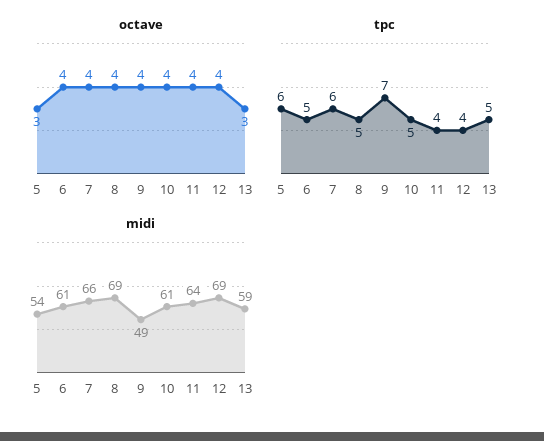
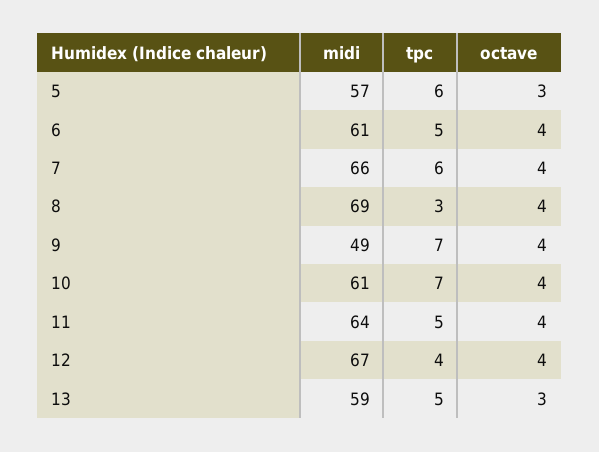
  {
    "octave": {
      "5": 3,
      "6": 4,
      "7": 4,
      "8": 4,
      "9": 4,
      "10": 4,
      "11": 4,
      "12": 4,
      "13": 3
    },
    "tpc": {
      "5": 6,
      "6": 5,
      "7": 6,
-     "8": 5,
+     "8": 3,
      "9": 7,
-     "10": 5,
+     "10": 7,
-     "11": 4,
+     "11": 5,
      "12": 4,
      "13": 5
    },
    "midi": {
-     "5": 54,
+     "5": 57,
      "6": 61,
      "7": 66,
      "8": 69,
      "9": 49,
      "10": 61,
      "11": 64,
-     "12": 69,
+     "12": 67,
      "13": 59
    }
  }

